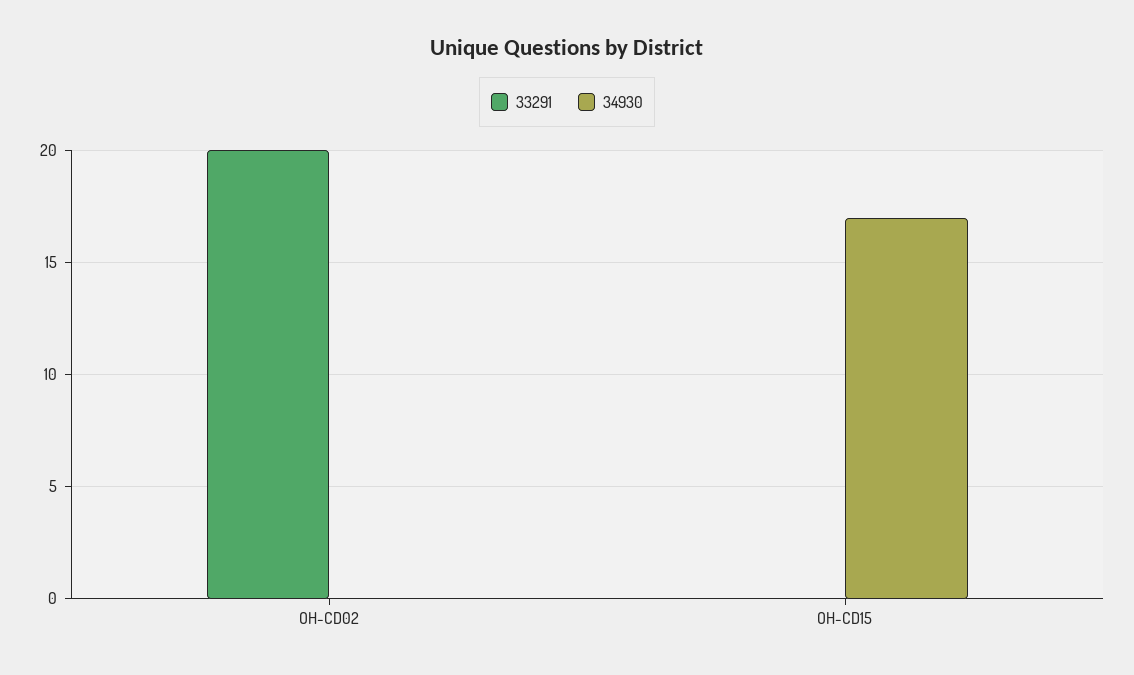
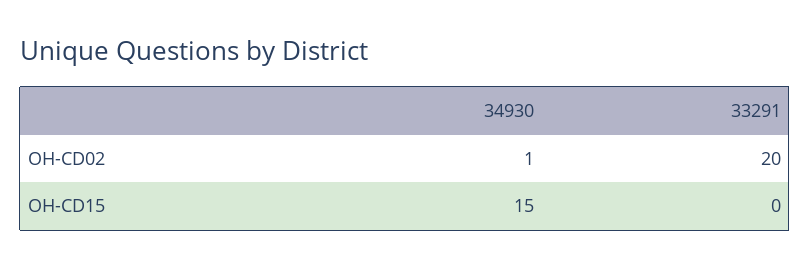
  {
    "33291": {
      "OH-CD02": 20,
      "OH-CD15": 0
    },
    "34930": {
-     "OH-CD02": 0,
+     "OH-CD02": 1,
-     "OH-CD15": 17
+     "OH-CD15": 15
    }
  }

